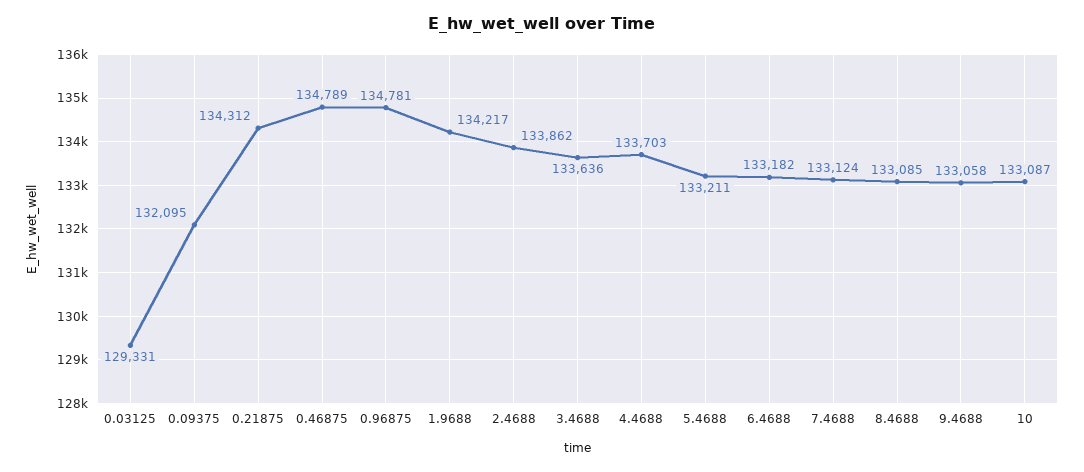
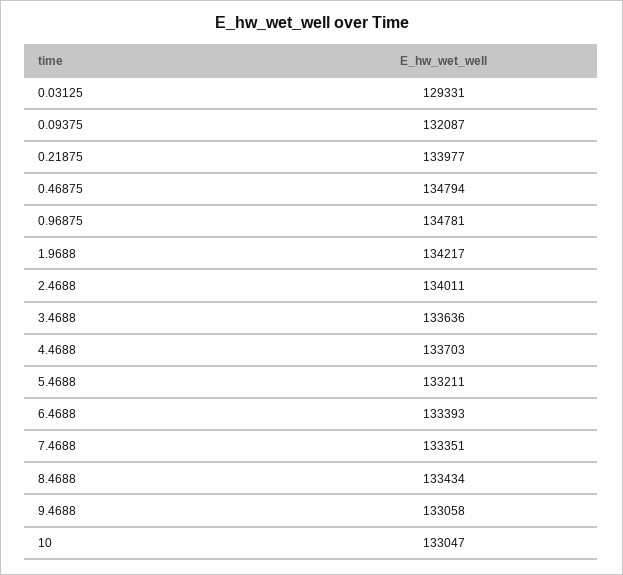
  {
    "0.03125": 129331,
-   "0.09375": 132095,
+   "0.09375": 132087,
-   "0.21875": 134312,
+   "0.21875": 133977,
-   "0.46875": 134789,
+   "0.46875": 134794,
    "0.96875": 134781,
    "1.9688": 134217,
-   "2.4688": 133862,
+   "2.4688": 134011,
    "3.4688": 133636,
    "4.4688": 133703,
    "5.4688": 133211,
-   "6.4688": 133182,
+   "6.4688": 133393,
-   "7.4688": 133124,
+   "7.4688": 133351,
-   "8.4688": 133085,
+   "8.4688": 133434,
    "9.4688": 133058,
-   "10": 133087
+   "10": 133047
  }

